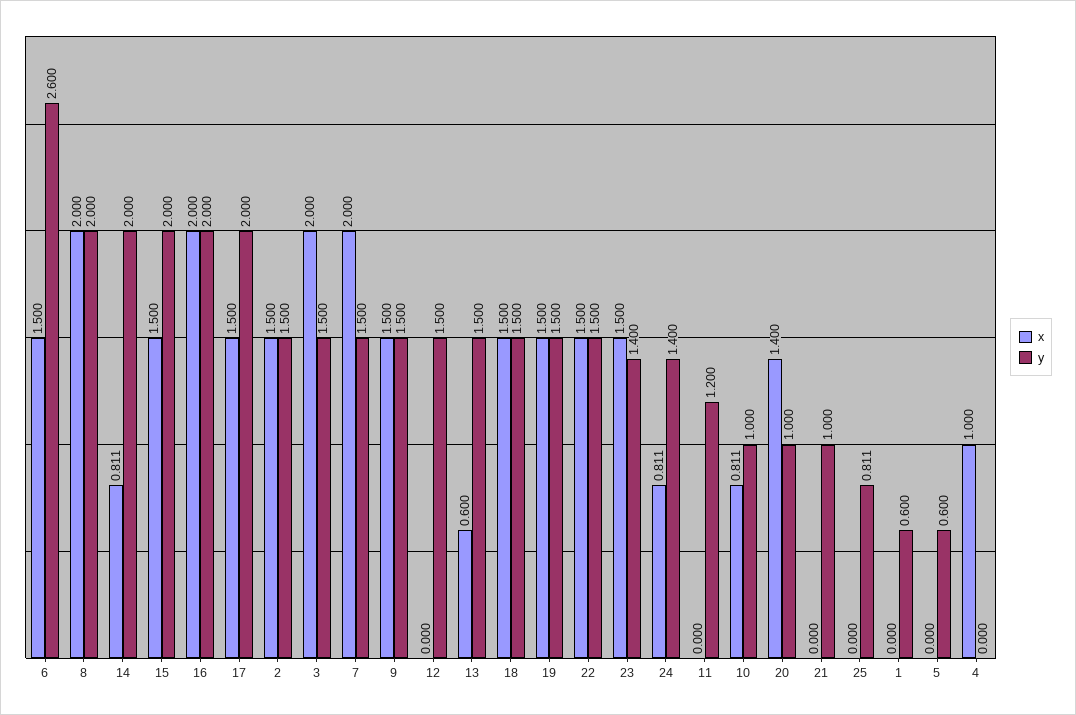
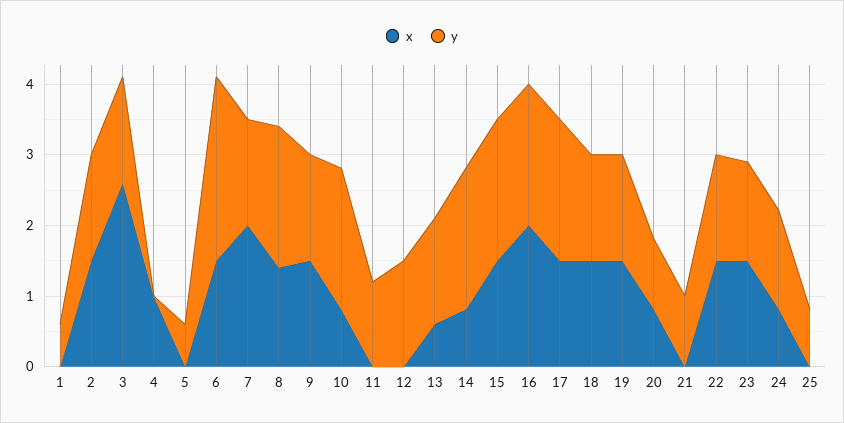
  {
    "x": {
      "6": 1.5,
-     "8": 2,
+     "8": 1.4,
      "14": 0.811,
      "15": 1.5,
      "16": 2,
      "17": 1.5,
      "2": 1.5,
-     "3": 2,
+     "3": 2.6,
      "7": 2,
      "9": 1.5,
      "12": 0,
      "13": 0.6,
      "18": 1.5,
      "19": 1.5,
      "22": 1.5,
      "23": 1.5,
      "24": 0.811,
      "11": 0,
      "10": 0.811,
-     "20": 1.4,
+     "20": 0.8,
      "21": 0,
      "25": 0,
      "1": 0,
      "5": 0,
      "4": 1
    },
    "y": {
      "6": 2.6,
      "8": 2,
      "14": 2,
      "15": 2,
      "16": 2,
      "17": 2,
      "2": 1.5,
      "3": 1.5,
      "7": 1.5,
      "9": 1.5,
      "12": 1.5,
      "13": 1.5,
      "18": 1.5,
      "19": 1.5,
      "22": 1.5,
      "23": 1.4,
      "24": 1.4,
      "11": 1.2,
-     "10": 1,
+     "10": 2,
      "20": 1,
      "21": 1,
      "25": 0.811,
      "1": 0.6,
      "5": 0.6,
      "4": 0
    }
  }

